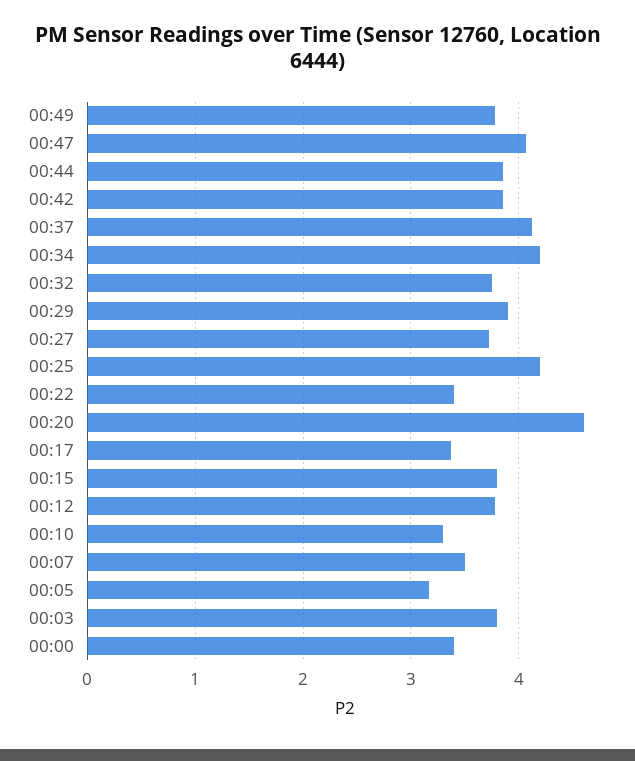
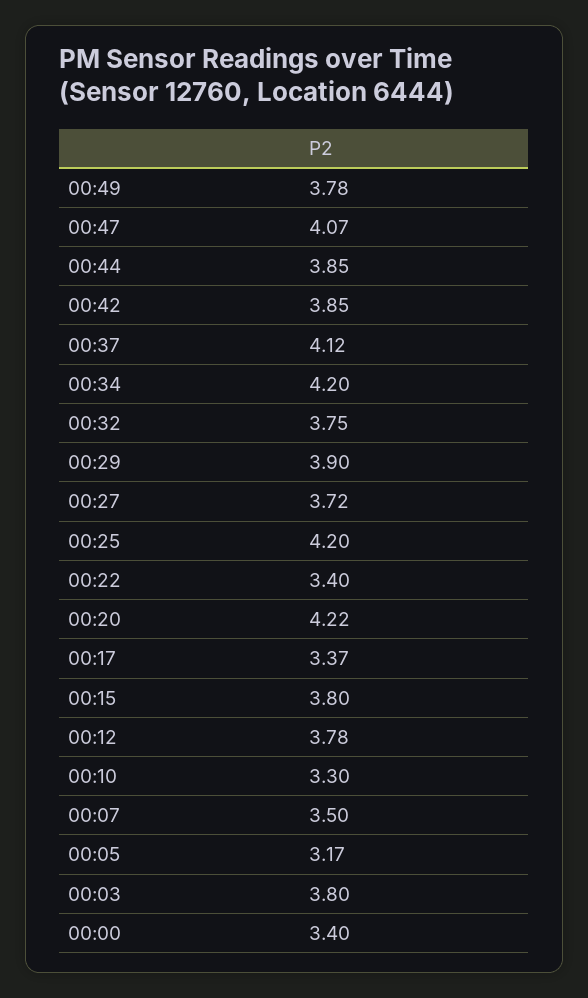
  {
    "00:49": 3.78,
    "00:47": 4.07,
    "00:44": 3.85,
    "00:42": 3.85,
    "00:37": 4.12,
    "00:34": 4.2,
    "00:32": 3.75,
    "00:29": 3.9,
    "00:27": 3.72,
    "00:25": 4.2,
    "00:22": 3.4,
-   "00:20": 4.6,
+   "00:20": 4.22,
    "00:17": 3.37,
    "00:15": 3.8,
    "00:12": 3.78,
    "00:10": 3.3,
    "00:07": 3.5,
    "00:05": 3.17,
    "00:03": 3.8,
    "00:00": 3.4
  }

